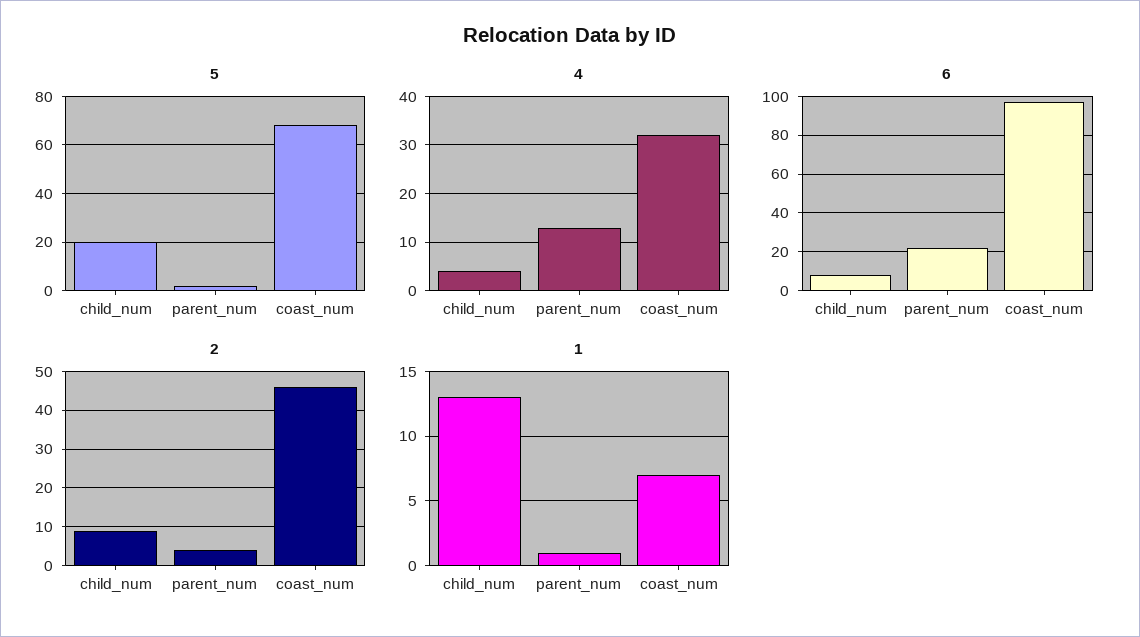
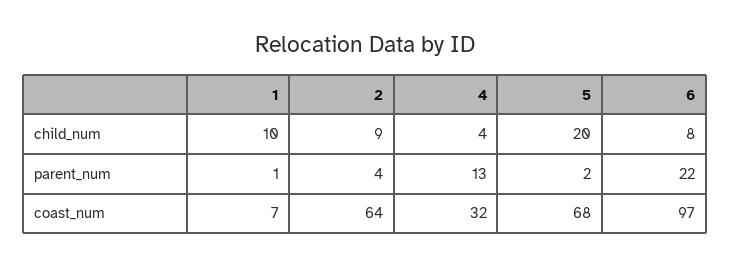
  {
    "5": {
      "child_num": 20,
      "parent_num": 2,
      "coast_num": 68
    },
    "4": {
      "child_num": 4,
      "parent_num": 13,
      "coast_num": 32
    },
    "6": {
      "child_num": 8,
      "parent_num": 22,
      "coast_num": 97
    },
    "2": {
      "child_num": 9,
      "parent_num": 4,
-     "coast_num": 45
+     "coast_num": 64
    },
    "1": {
-     "child_num": 13,
+     "child_num": 10,
      "parent_num": 1,
      "coast_num": 7
    }
  }

